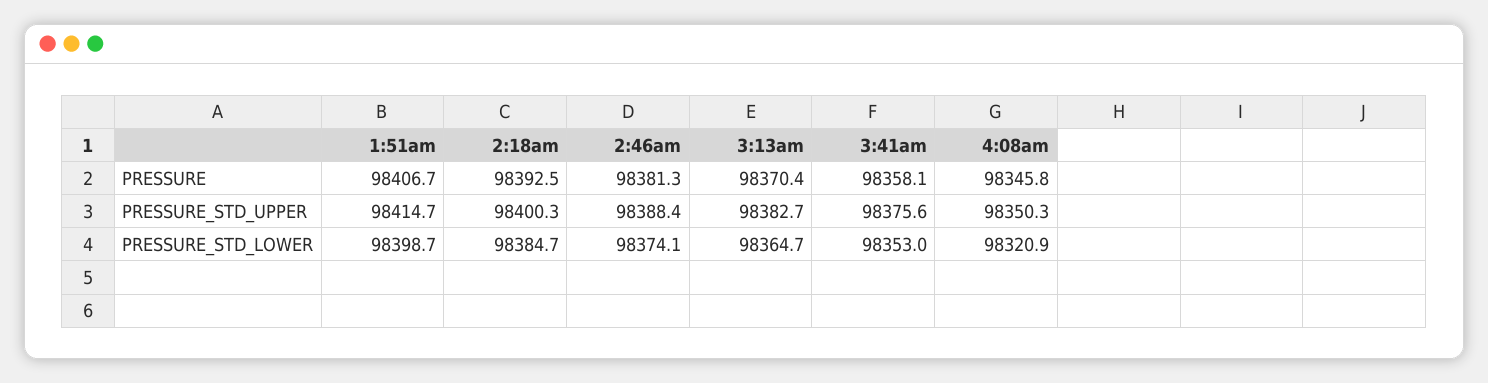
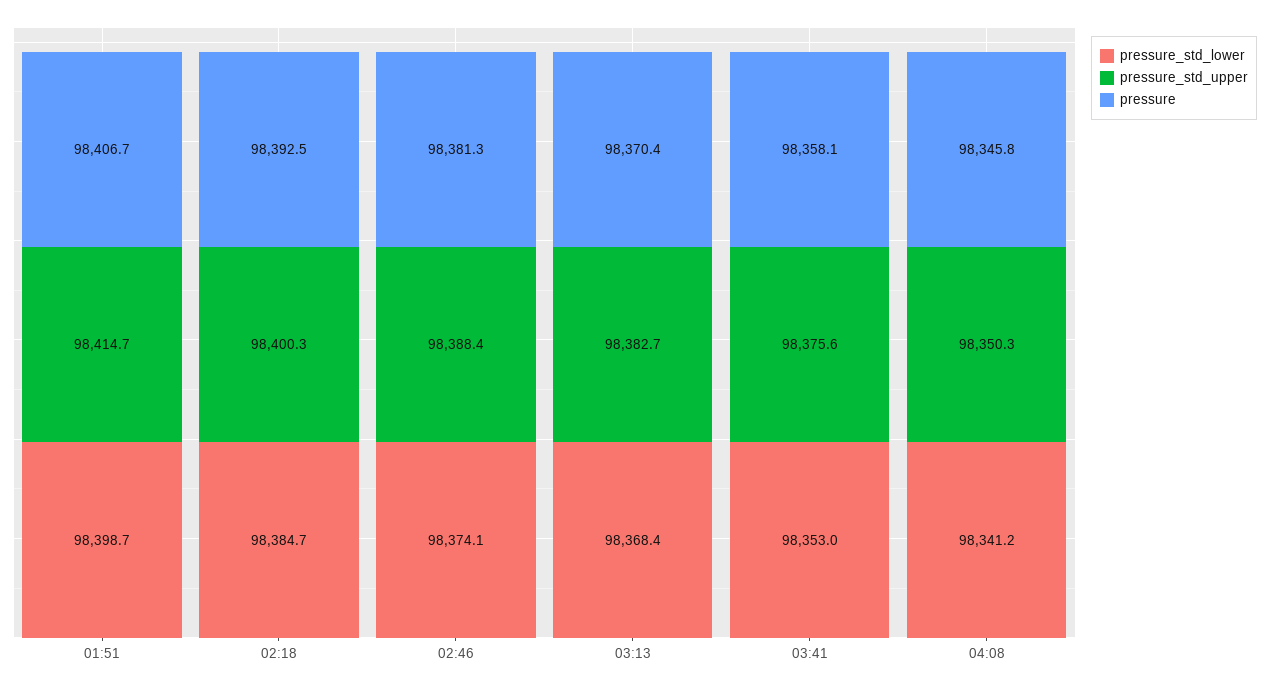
  {
    "PRESSURE": {
      "1:51am": 98406.7,
      "2:18am": 98392.5,
      "2:46am": 98381.3,
      "3:13am": 98370.4,
      "3:41am": 98358.1,
      "4:08am": 98345.8
    },
    "PRESSURE_STD_UPPER": {
      "1:51am": 98414.7,
      "2:18am": 98400.3,
      "2:46am": 98388.4,
      "3:13am": 98382.7,
      "3:41am": 98375.6,
      "4:08am": 98350.3
    },
    "PRESSURE_STD_LOWER": {
      "1:51am": 98398.7,
      "2:18am": 98384.7,
      "2:46am": 98374.1,
-     "3:13am": 98364.7,
+     "3:13am": 98368.4,
      "3:41am": 98353,
-     "4:08am": 98320.9
+     "4:08am": 98341.2
    }
  }

